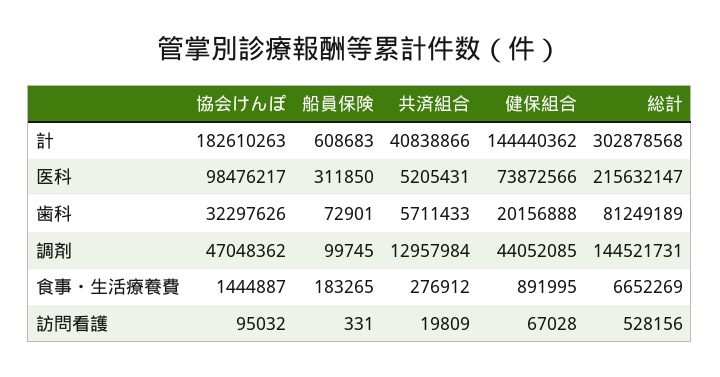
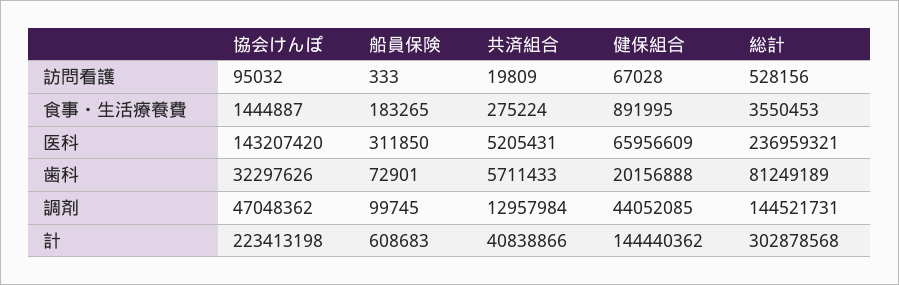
  {
    "協会けんぽ": {
-     "計": 182610263,
+     "計": 223413198,
-     "医科": 98476217,
+     "医科": 143207420,
      "歯科": 32297626,
      "調剤": 47048362,
      "食事・生活療養費": 1444887,
      "訪問看護": 95032
    },
    "船員保険": {
      "計": 608683,
      "医科": 311850,
      "歯科": 72901,
      "調剤": 99745,
      "食事・生活療養費": 183265,
-     "訪問看護": 331
+     "訪問看護": 333
    },
    "共済組合": {
      "計": 40838866,
      "医科": 5205431,
      "歯科": 5711433,
      "調剤": 12957984,
-     "食事・生活療養費": 276912,
+     "食事・生活療養費": 275224,
      "訪問看護": 19809
    },
    "健保組合": {
      "計": 144440362,
-     "医科": 73872566,
+     "医科": 65956609,
      "歯科": 20156888,
      "調剤": 44052085,
      "食事・生活療養費": 891995,
      "訪問看護": 67028
    },
    "総計": {
      "計": 302878568,
-     "医科": 215632147,
+     "医科": 236959321,
      "歯科": 81249189,
      "調剤": 144521731,
-     "食事・生活療養費": 6652269,
+     "食事・生活療養費": 3550453,
      "訪問看護": 528156
    }
  }

